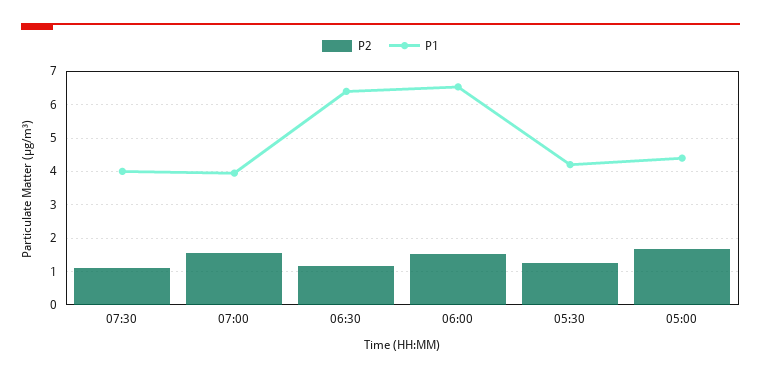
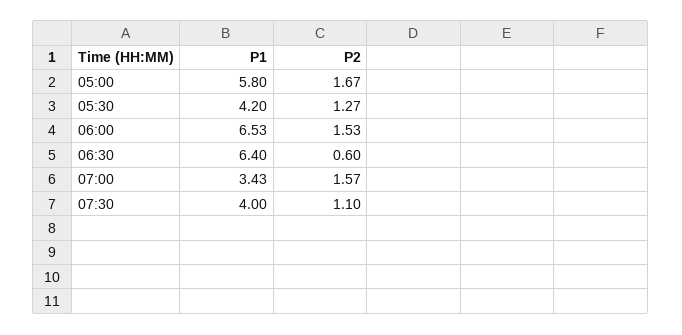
  {
    "P2": {
      "07:30": 1.1,
      "07:00": 1.57,
-     "06:30": 1.2,
+     "06:30": 0.6,
      "06:00": 1.53,
      "05:30": 1.27,
      "05:00": 1.67
    },
    "P1": {
      "07:30": 4,
-     "07:00": 4,
+     "07:00": 3.43,
      "06:30": 6.4,
      "06:00": 6.53,
      "05:30": 4.2,
-     "05:00": 4.4
+     "05:00": 5.8
    }
  }

